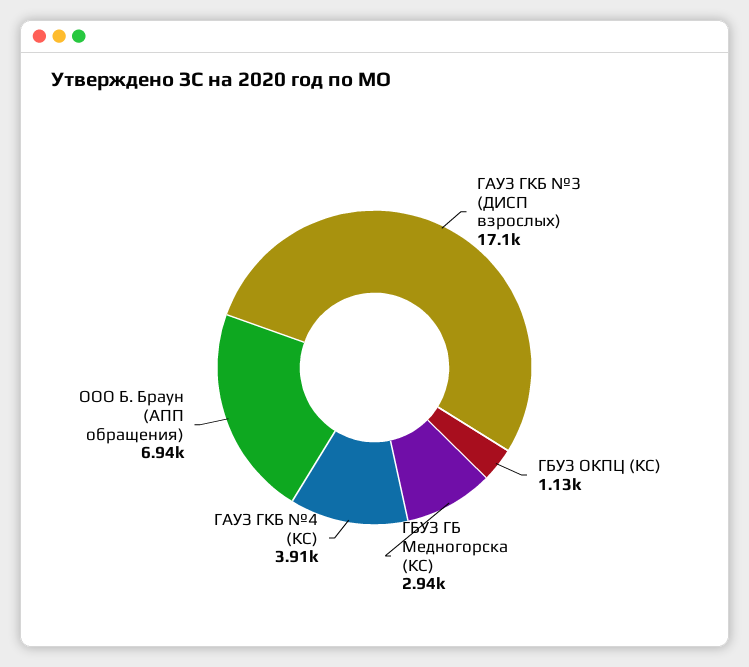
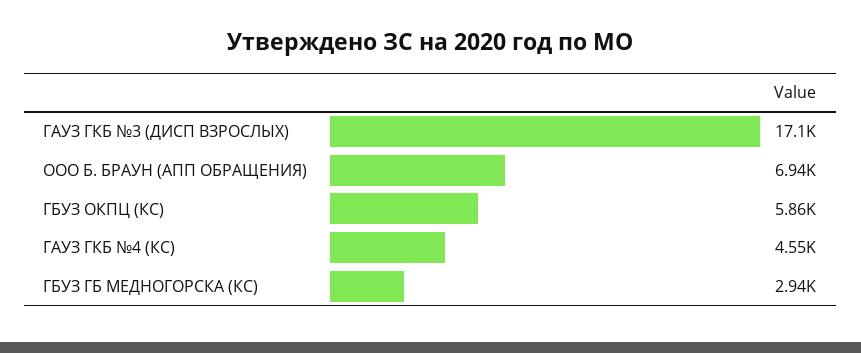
  {
    "ГАУЗ ГКБ №3 (ДИСП взрослых)": 17100,
-   "ГБУЗ ОКПЦ (КС)": 1130,
+   "ГБУЗ ОКПЦ (КС)": 5860,
    "ГБУЗ ГБ Медногорска (КС)": 2940,
-   "ГАУЗ ГКБ №4 (КС)": 3910,
+   "ГАУЗ ГКБ №4 (КС)": 4550,
    "ООО Б. Браун (АПП обращения)": 6940
  }

